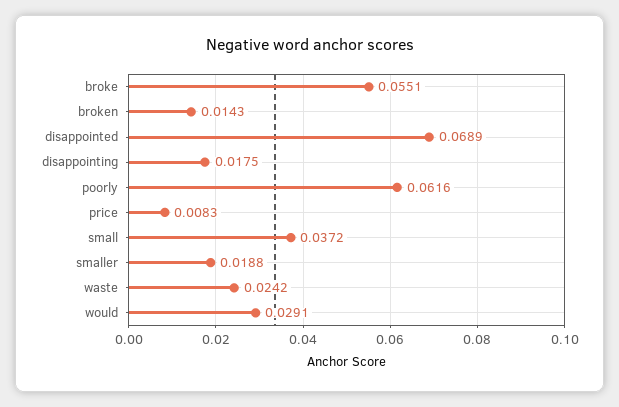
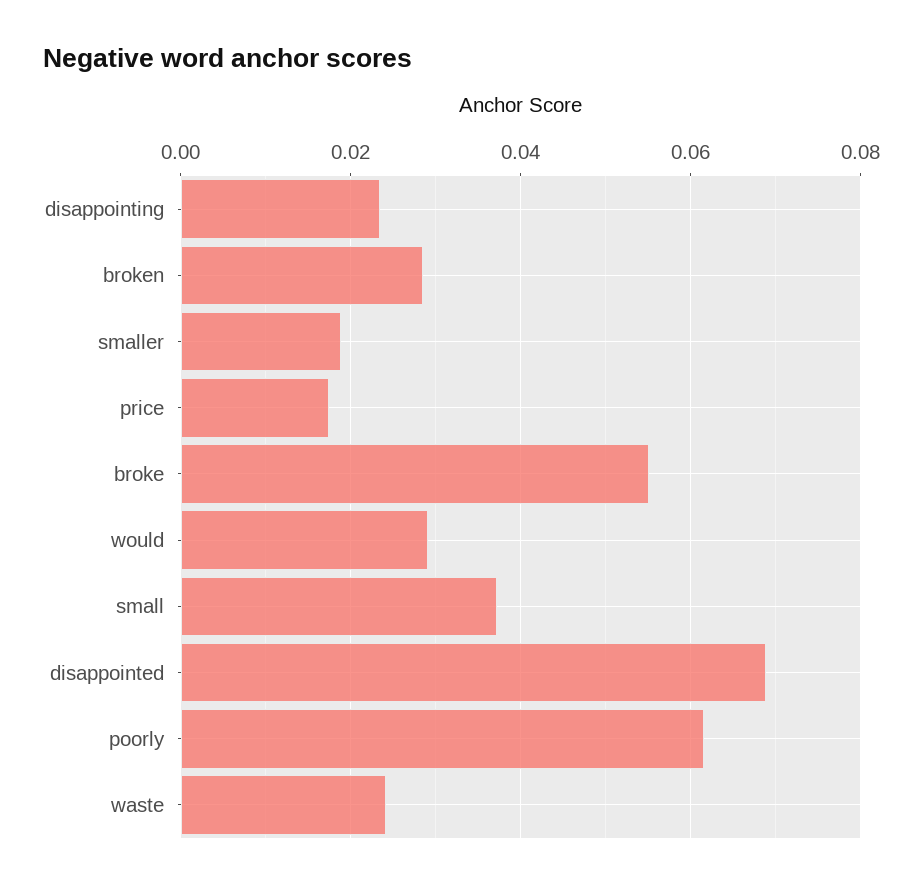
  {
    "broke": 0.0551,
-   "broken": 0.0143,
+   "broken": 0.028,
    "disappointed": 0.0689,
-   "disappointing": 0.0175,
+   "disappointing": 0.024,
    "poorly": 0.0616,
-   "price": 0.0083,
+   "price": 0.018,
    "small": 0.0372,
    "smaller": 0.0188,
    "waste": 0.0242,
    "would": 0.0291
  }

